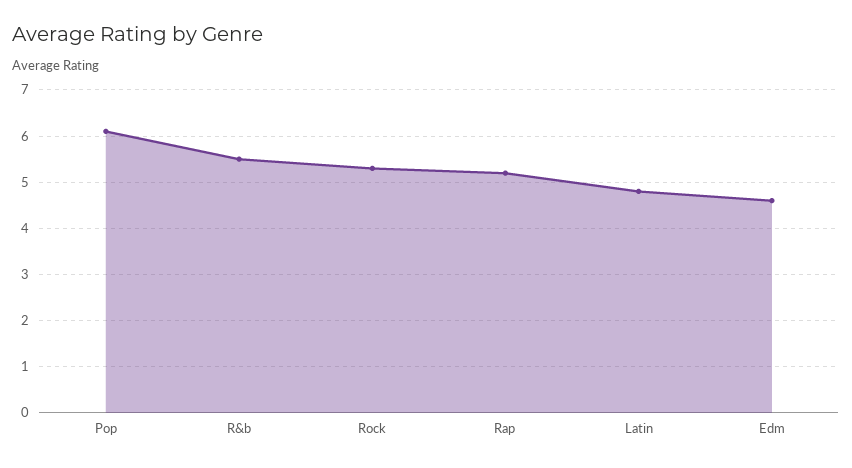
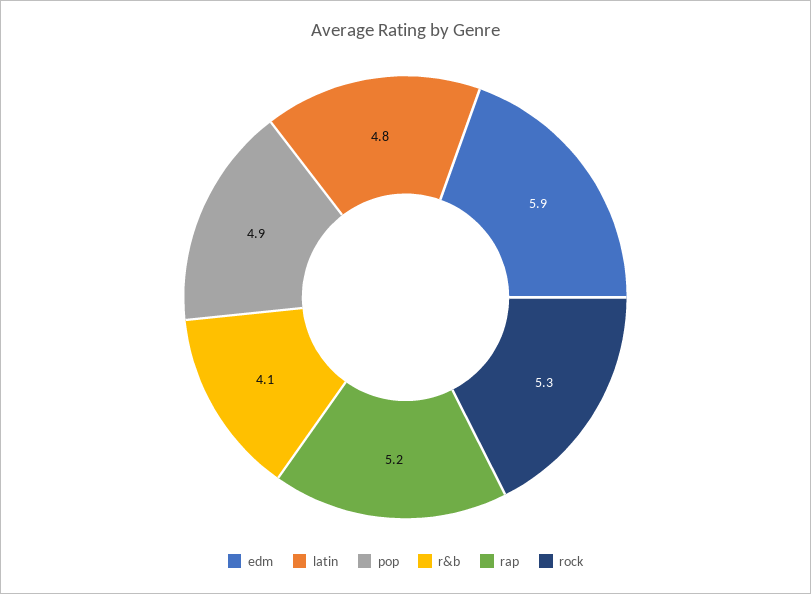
  {
-   "Pop": 6,
+   "Pop": 4.9,
-   "R&b": 5.5,
+   "R&b": 4.1,
    "Rock": 5.3,
    "Rap": 5.2,
    "Latin": 4.8,
-   "Edm": 4.5
+   "Edm": 5.9
  }

